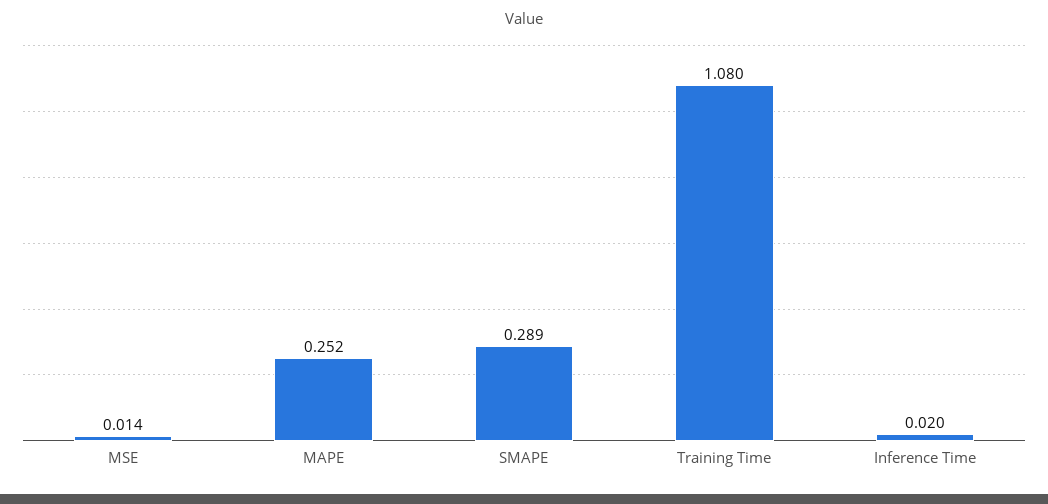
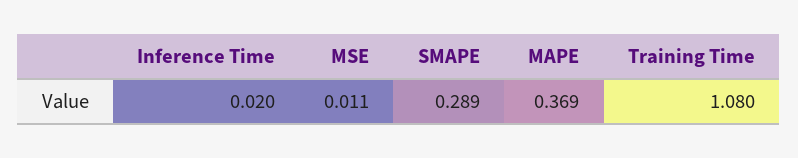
  {
-   "MSE": 0.014,
+   "MSE": 0.011,
-   "MAPE": 0.252,
+   "MAPE": 0.369,
    "SMAPE": 0.289,
    "Training Time": 1.08,
    "Inference Time": 0.02
  }

